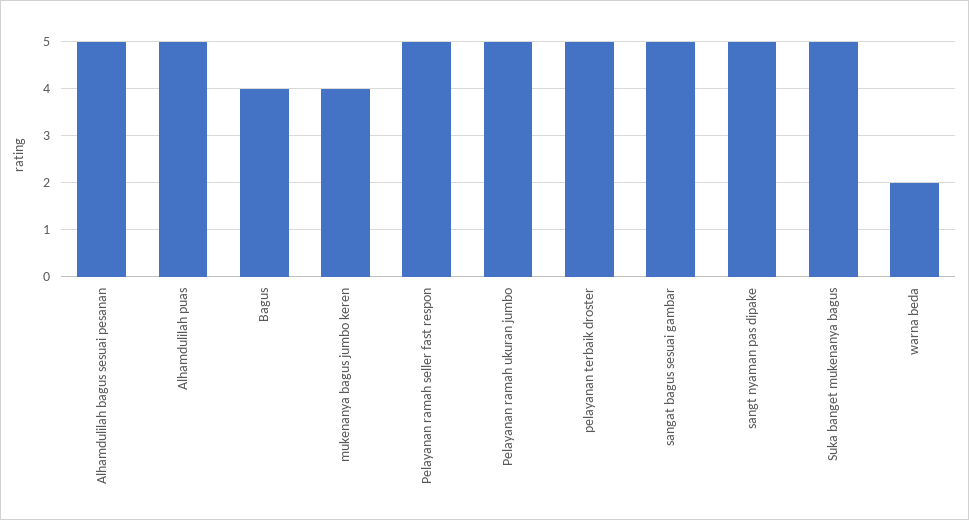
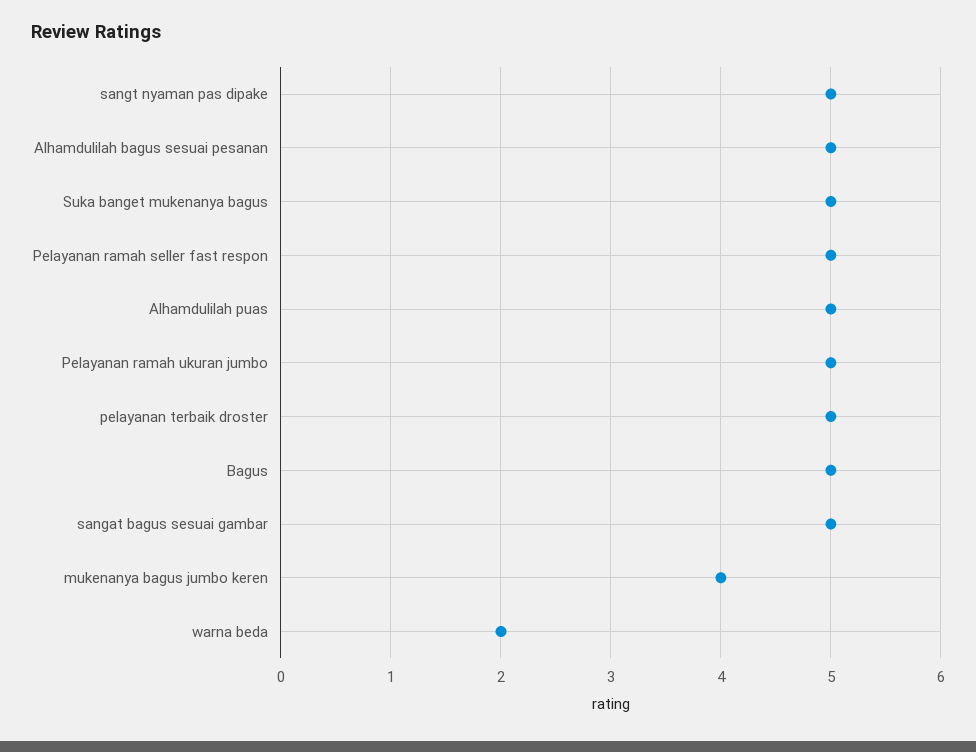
  {
    "Alhamdulilah bagus sesuai pesanan": 5,
    "Alhamdulilah puas": 5,
-   "Bagus": 4,
+   "Bagus": 5,
    "mukenanya bagus jumbo keren": 4,
    "Pelayanan ramah seller fast respon": 5,
    "Pelayanan ramah ukuran jumbo": 5,
    "pelayanan terbaik droster": 5,
    "sangat bagus sesuai gambar": 5,
    "sangt nyaman pas dipake": 5,
    "Suka banget mukenanya bagus": 5,
    "warna beda": 2
  }

